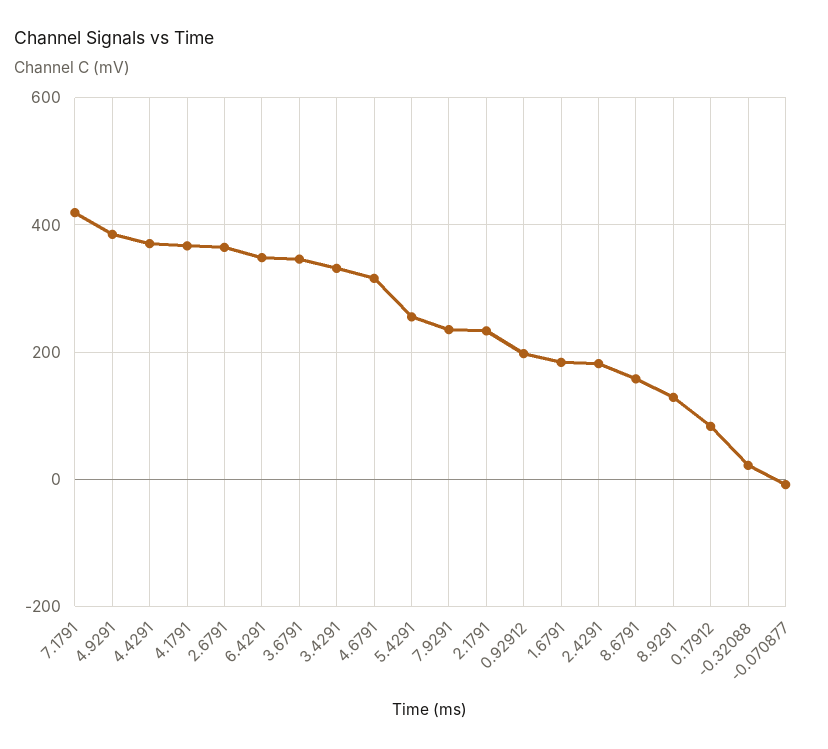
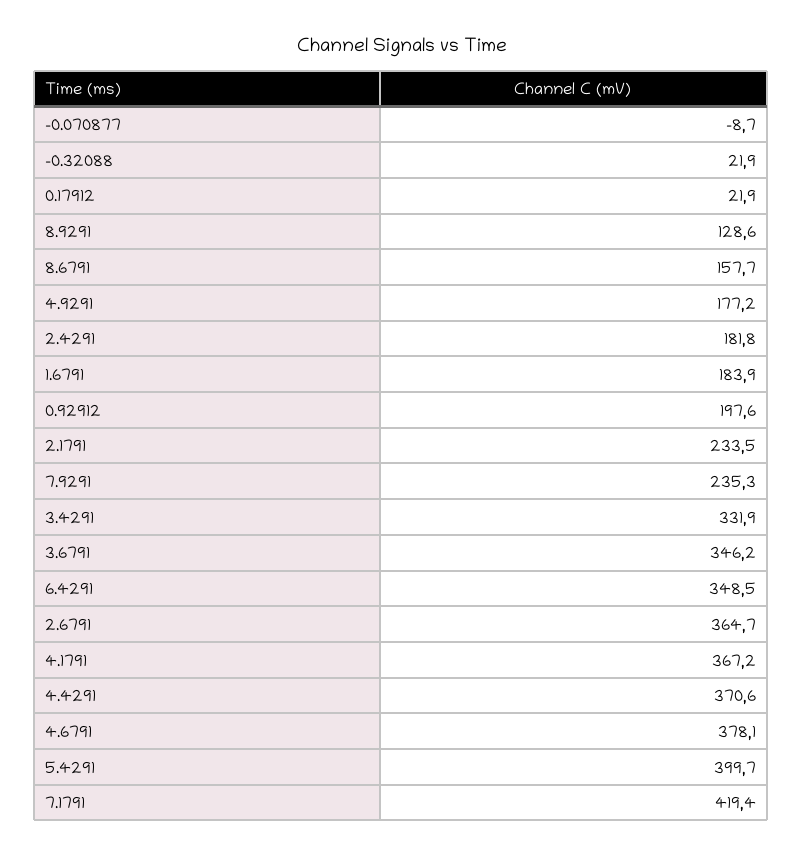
  {
    "7.1791": 419.4,
-   "4.9291": 380,
+   "4.9291": 177.2,
    "4.4291": 370.6,
    "4.1791": 367.2,
    "2.6791": 364.7,
    "6.4291": 348.5,
    "3.6791": 346.2,
    "3.4291": 331.9,
-   "4.6791": 320,
+   "4.6791": 378.1,
-   "5.4291": 260,
+   "5.4291": 399.7,
    "7.9291": 235.3,
    "2.1791": 233.5,
    "0.92912": 197.6,
    "1.6791": 183.9,
    "2.4291": 181.8,
    "8.6791": 157.7,
    "8.9291": 128.6,
-   "0.17912": 80,
+   "0.17912": 21.9,
    "-0.32088": 21.9,
    "-0.070877": -8.7
  }

